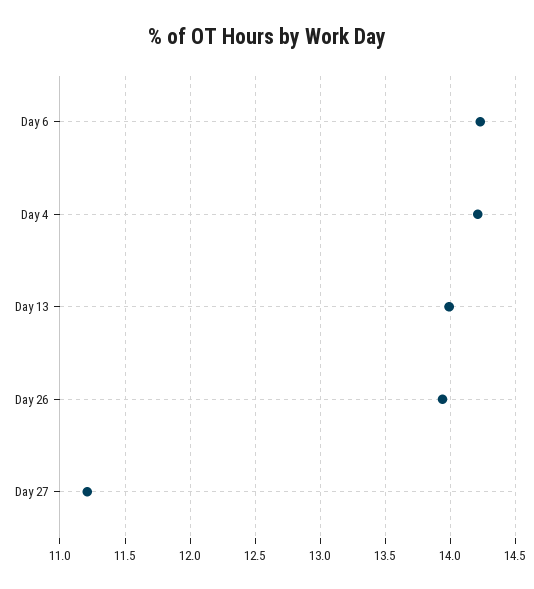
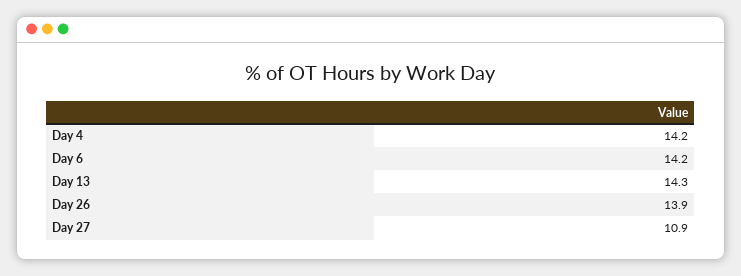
  {
    "Day 6": 14.2,
    "Day 4": 14.2,
-   "Day 13": 14,
+   "Day 13": 14.3,
    "Day 26": 13.9,
-   "Day 27": 11.2
+   "Day 27": 10.9
  }

